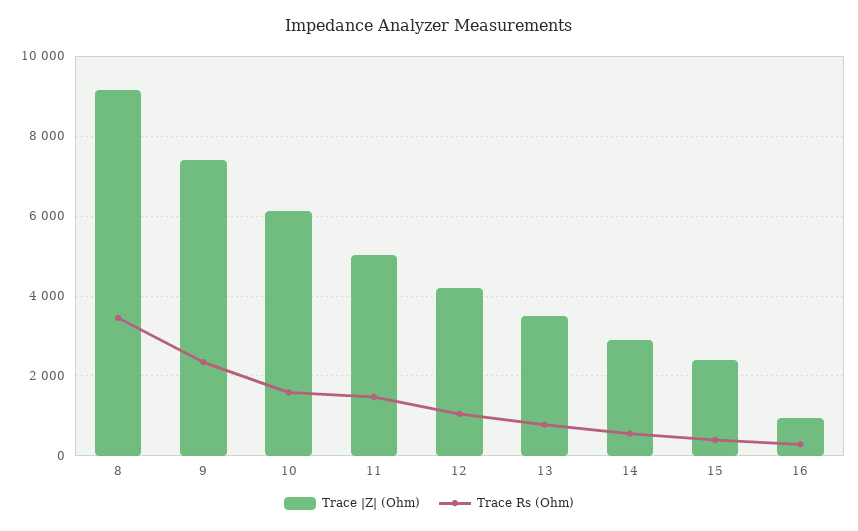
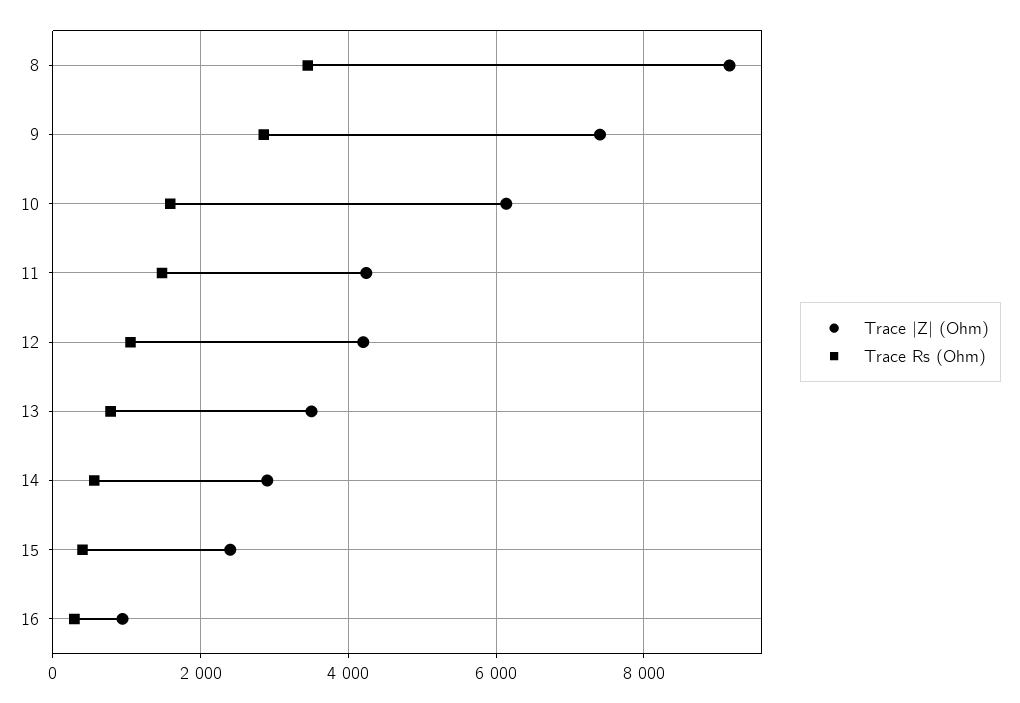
  {
    "Trace |Z| (Ohm)": {
      "8": 9200,
      "9": 7400,
      "10": 6200,
-     "11": 5000,
+     "11": 4200,
      "12": 4200,
      "13": 3600,
      "14": 3000,
      "15": 2400,
      "16": 1000
    },
    "Trace Rs (Ohm)": {
      "8": 3400,
-     "9": 2400,
+     "9": 2800,
      "10": 1600,
      "11": 1400,
      "12": 1000,
      "13": 800,
      "14": 600,
      "15": 400,
      "16": 200
    }
  }

